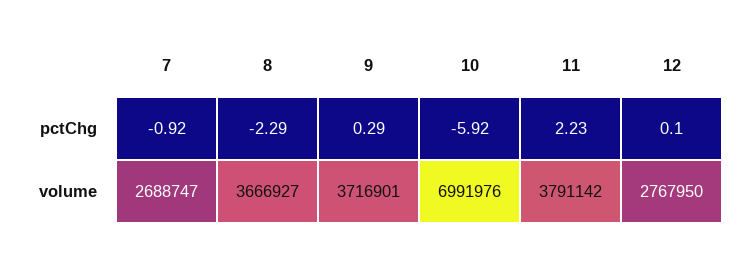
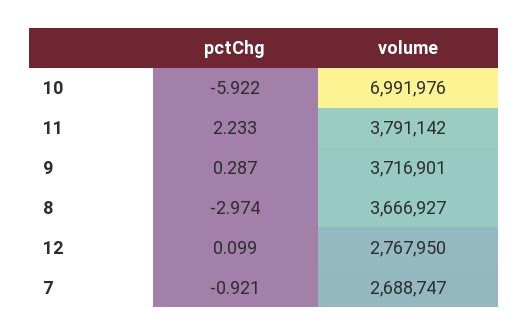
  {
    "7": {
      "pctChg": -0.921,
      "volume": 2688747
    },
    "8": {
-     "pctChg": -2.29,
+     "pctChg": -2.974,
      "volume": 3666927
    },
    "9": {
      "pctChg": 0.287,
      "volume": 3716901
    },
    "10": {
      "pctChg": -5.922,
      "volume": 6991976
    },
    "11": {
      "pctChg": 2.233,
      "volume": 3791142
    },
    "12": {
      "pctChg": 0.099,
      "volume": 2767950
    }
  }

